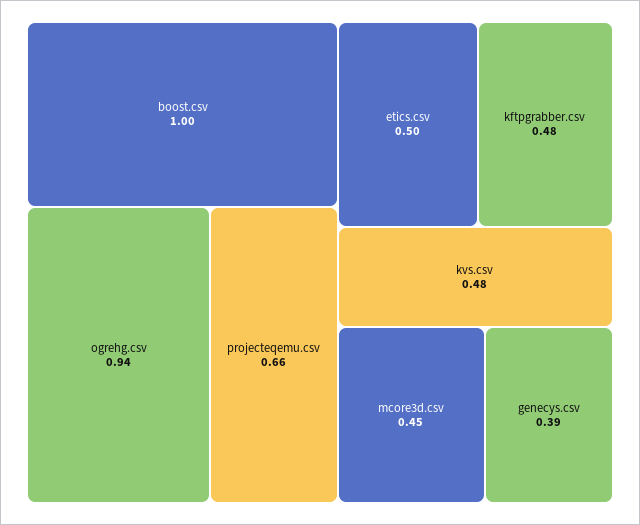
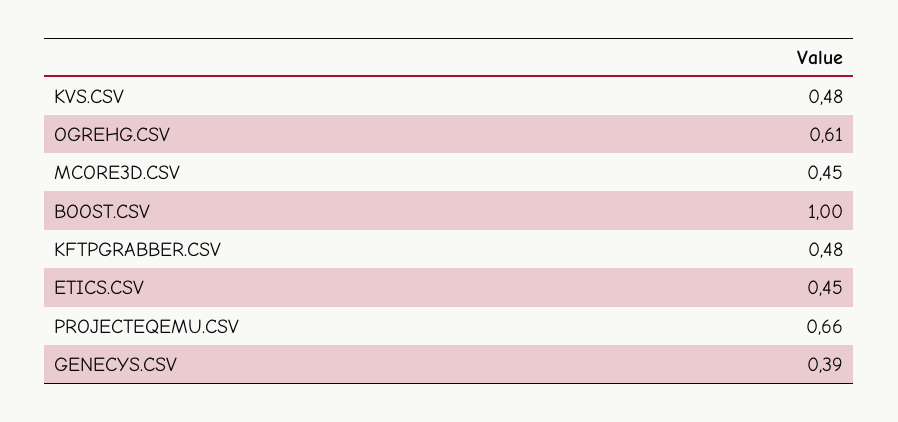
  {
    "boost.csv": 1,
-   "ogrehg.csv": 0.94,
+   "ogrehg.csv": 0.61,
    "projecteqemu.csv": 0.66,
-   "etics.csv": 0.5,
+   "etics.csv": 0.45,
    "kftpgrabber.csv": 0.48,
    "kvs.csv": 0.48,
    "mcore3d.csv": 0.45,
    "genecys.csv": 0.39
  }

